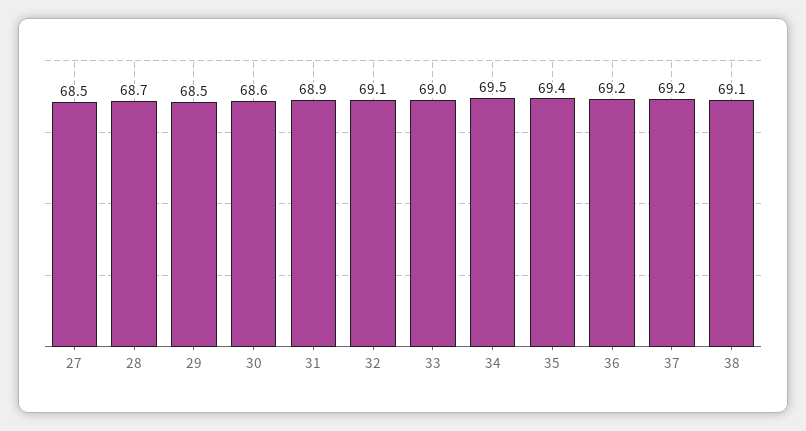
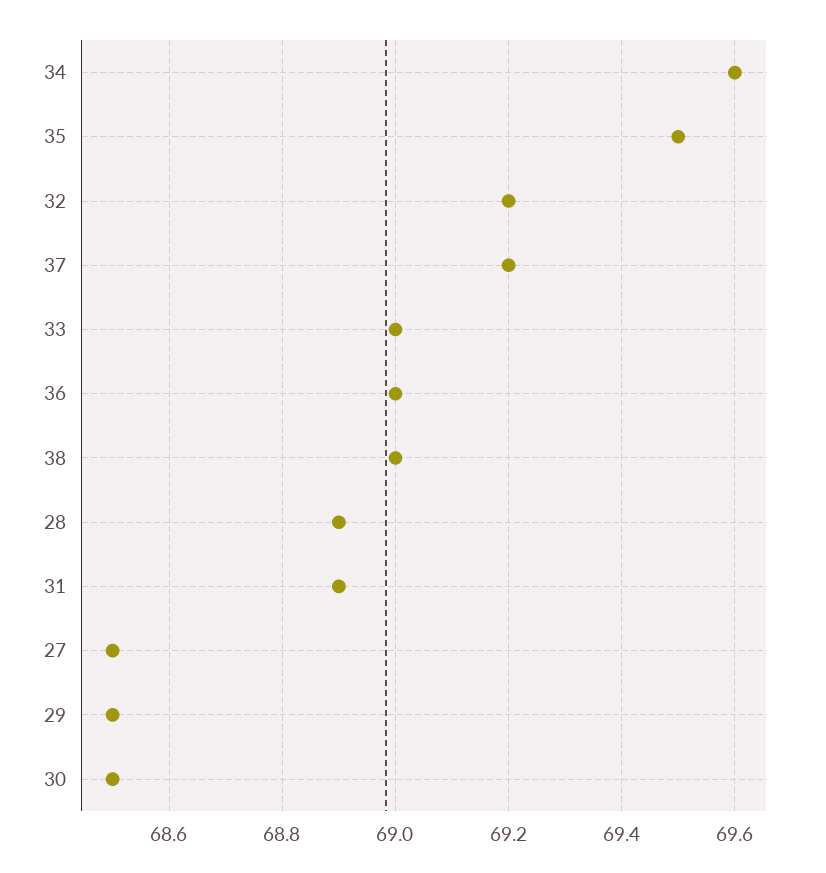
  {
    "27": 68.5,
-   "28": 68.7,
+   "28": 68.9,
    "29": 68.5,
-   "30": 68.6,
+   "30": 68.5,
    "31": 68.9,
-   "32": 69.1,
+   "32": 69.2,
    "33": 69,
-   "34": 69.5,
+   "34": 69.6,
-   "35": 69.4,
+   "35": 69.5,
-   "36": 69.2,
+   "36": 69,
    "37": 69.2,
-   "38": 69.1
+   "38": 69
  }

